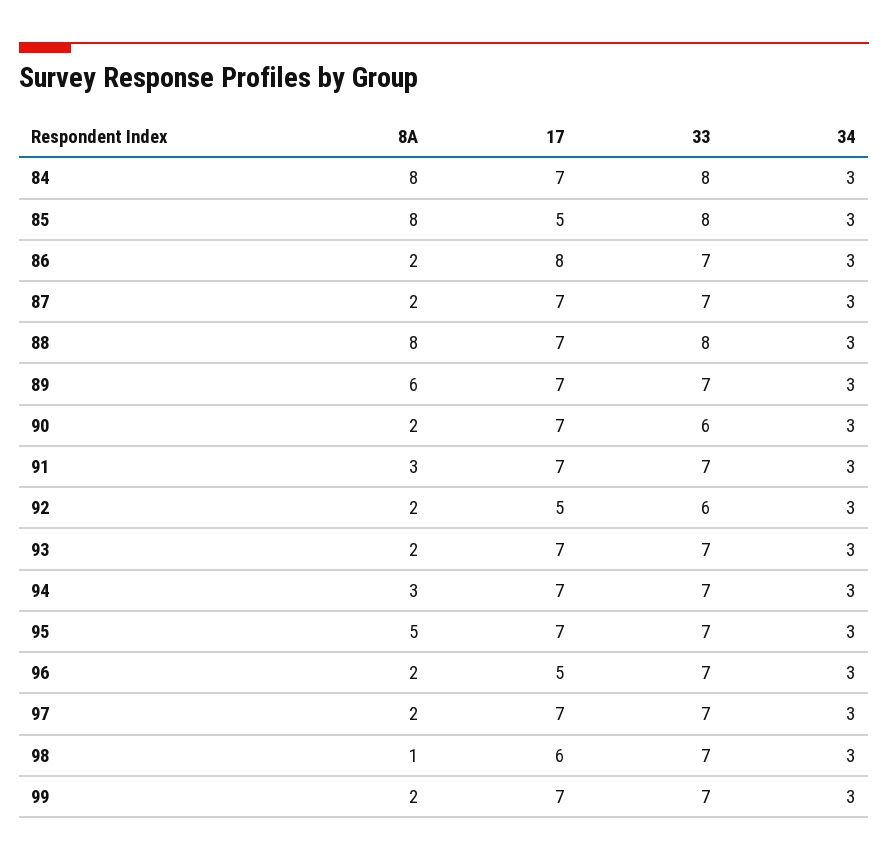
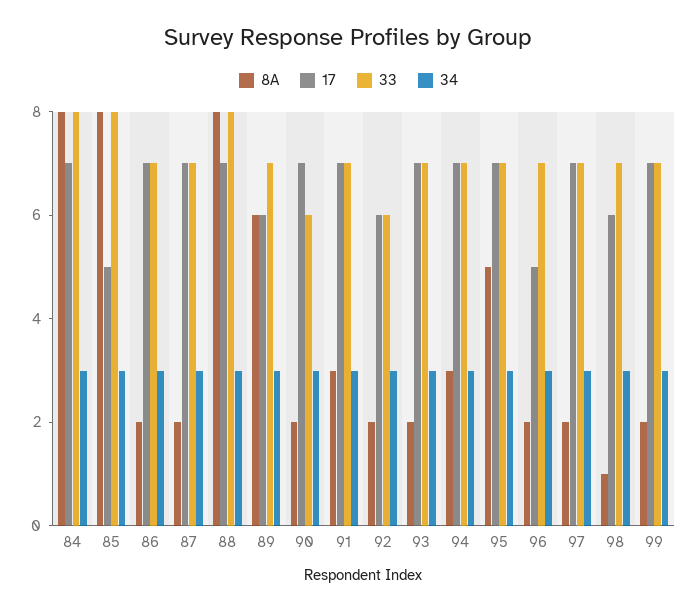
  {
    "8A": {
      "84": 8,
      "85": 8,
      "86": 2,
      "87": 2,
      "88": 8,
      "89": 6,
      "90": 2,
      "91": 3,
      "92": 2,
      "93": 2,
      "94": 3,
      "95": 5,
      "96": 2,
      "97": 2,
      "98": 1,
      "99": 2
    },
    "17": {
      "84": 7,
      "85": 5,
-     "86": 8,
+     "86": 7,
      "87": 7,
      "88": 7,
-     "89": 7,
+     "89": 6,
      "90": 7,
      "91": 7,
-     "92": 5,
+     "92": 6,
      "93": 7,
      "94": 7,
      "95": 7,
      "96": 5,
      "97": 7,
      "98": 6,
      "99": 7
    },
    "33": {
      "84": 8,
      "85": 8,
      "86": 7,
      "87": 7,
      "88": 8,
      "89": 7,
      "90": 6,
      "91": 7,
      "92": 6,
      "93": 7,
      "94": 7,
      "95": 7,
      "96": 7,
      "97": 7,
      "98": 7,
      "99": 7
    },
    "34": {
      "84": 3,
      "85": 3,
      "86": 3,
      "87": 3,
      "88": 3,
      "89": 3,
      "90": 3,
      "91": 3,
      "92": 3,
      "93": 3,
      "94": 3,
      "95": 3,
      "96": 3,
      "97": 3,
      "98": 3,
      "99": 3
    }
  }

